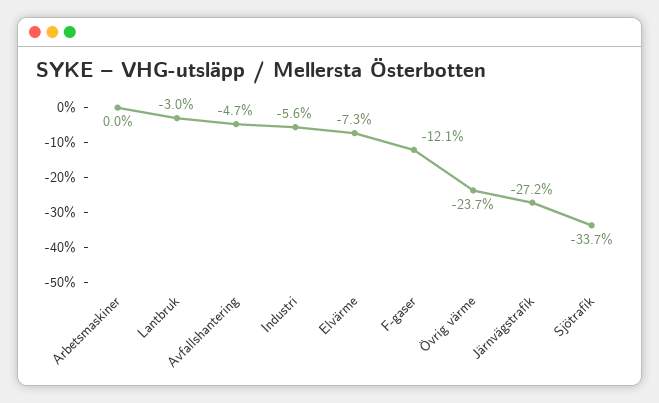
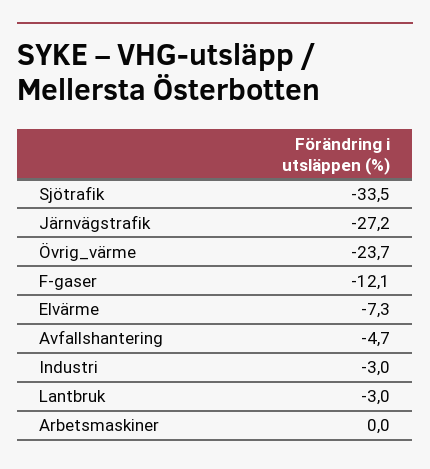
  {
    "Arbetsmaskiner": 0,
    "Lantbruk": -3,
    "Avfallshantering": -4.7,
-   "Industri": -5.6,
+   "Industri": -3,
    "Elvärme": -7.3,
    "F-gaser": -12.1,
    "Övrig värme": -23.7,
    "Järnvägstrafik": -27.2,
-   "Sjötrafik": -33.7
+   "Sjötrafik": -33.5
  }

